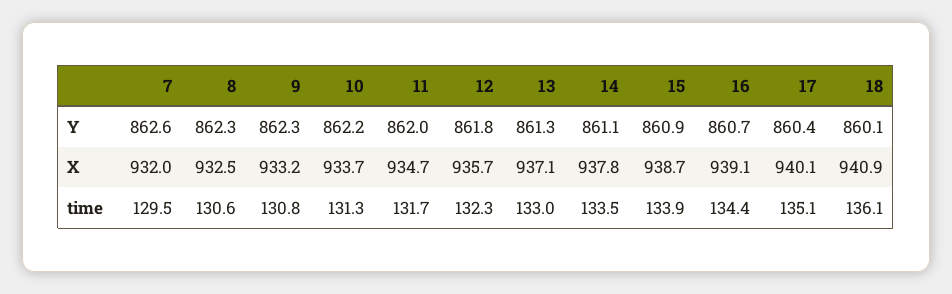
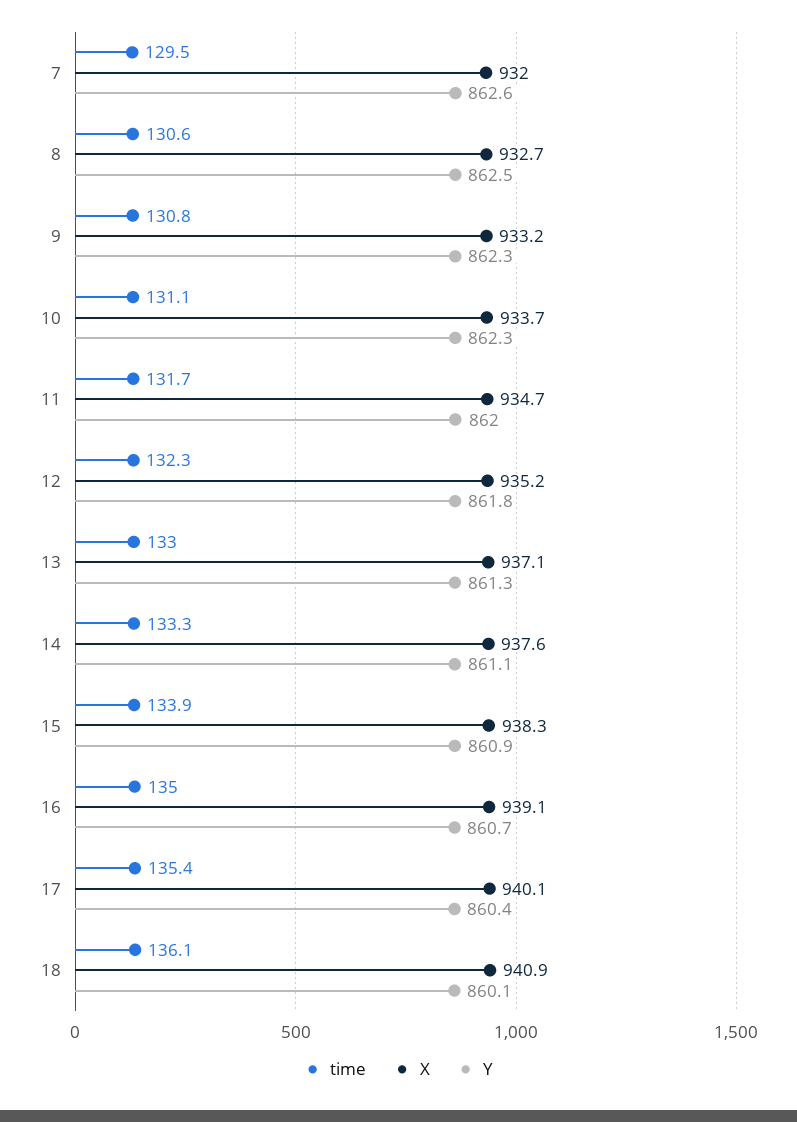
  {
    "Y": {
      "7": 862.6,
-     "8": 862.3,
+     "8": 862.5,
      "9": 862.3,
-     "10": 862.2,
+     "10": 862.3,
      "11": 862,
      "12": 861.8,
      "13": 861.3,
      "14": 861.1,
      "15": 860.9,
      "16": 860.7,
      "17": 860.4,
      "18": 860.1
    },
    "X": {
      "7": 932,
-     "8": 932.5,
+     "8": 932.7,
      "9": 933.2,
      "10": 933.7,
      "11": 934.7,
-     "12": 935.7,
+     "12": 935.2,
      "13": 937.1,
-     "14": 937.8,
+     "14": 937.6,
-     "15": 938.7,
+     "15": 938.3,
      "16": 939.1,
      "17": 940.1,
      "18": 940.9
    },
    "time": {
      "7": 129.5,
      "8": 130.6,
      "9": 130.8,
-     "10": 131.3,
+     "10": 131.1,
      "11": 131.7,
      "12": 132.3,
      "13": 133,
-     "14": 133.5,
+     "14": 133.3,
      "15": 133.9,
-     "16": 134.4,
+     "16": 135,
-     "17": 135.1,
+     "17": 135.4,
      "18": 136.1
    }
  }

